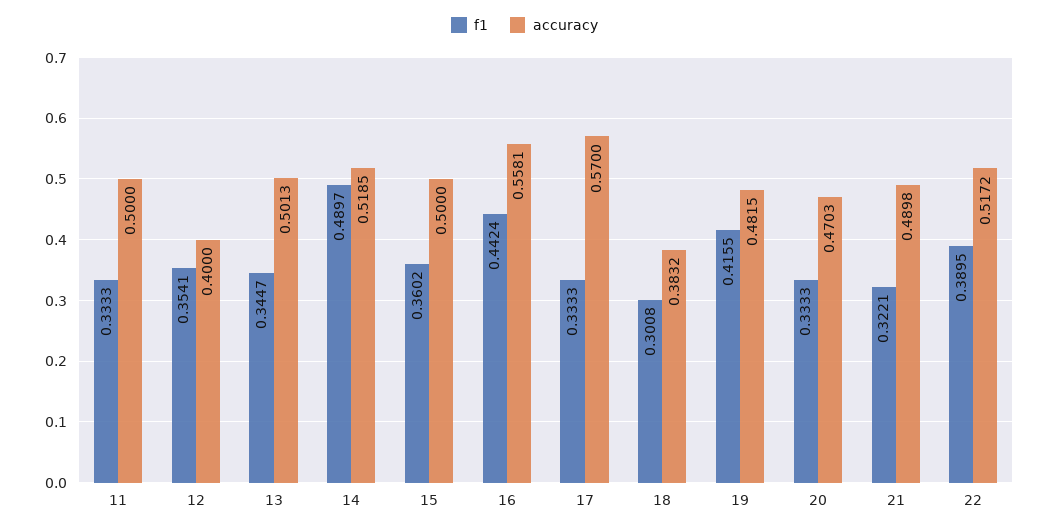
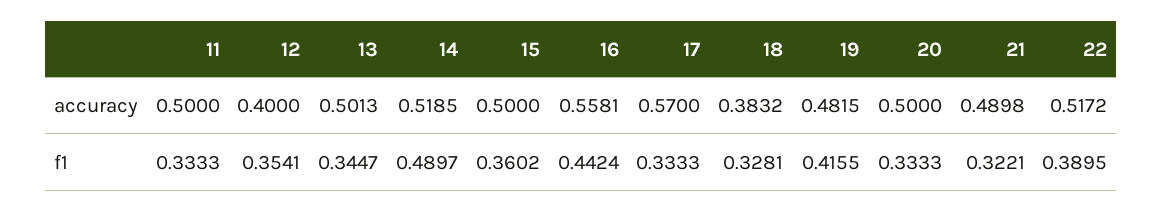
  {
    "f1": {
      "11": 0.3333,
      "12": 0.3541,
      "13": 0.3447,
      "14": 0.4897,
      "15": 0.3602,
      "16": 0.4424,
      "17": 0.3333,
-     "18": 0.3008,
+     "18": 0.3281,
      "19": 0.4155,
      "20": 0.3333,
      "21": 0.3221,
      "22": 0.3895
    },
    "accuracy": {
      "11": 0.5,
      "12": 0.4,
      "13": 0.5013,
      "14": 0.5185,
      "15": 0.5,
      "16": 0.5581,
      "17": 0.57,
      "18": 0.3832,
      "19": 0.4815,
-     "20": 0.4703,
+     "20": 0.5,
      "21": 0.4898,
      "22": 0.5172
    }
  }

